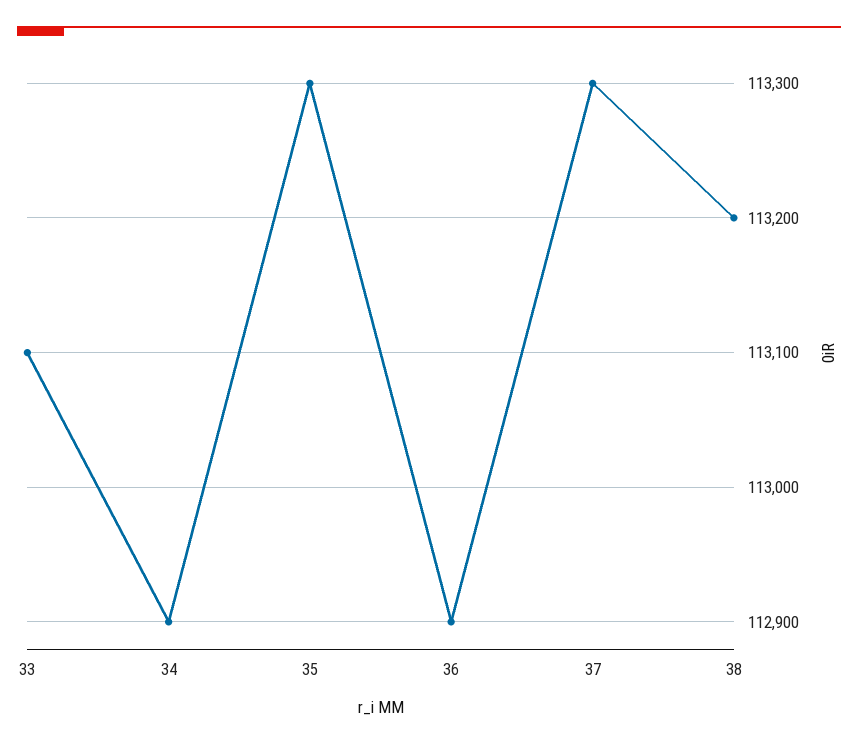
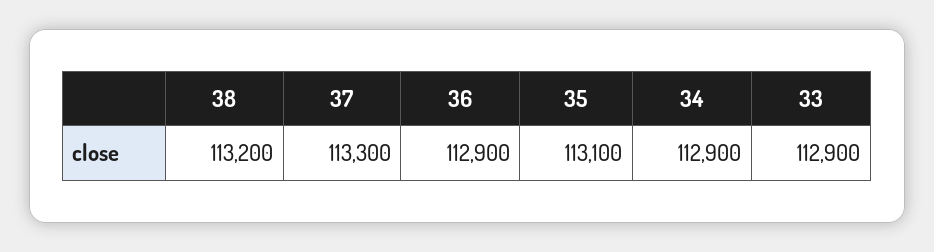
  {
-   "33": 113100,
+   "33": 112900,
    "34": 112900,
-   "35": 113300,
+   "35": 113100,
    "36": 112900,
    "37": 113300,
    "38": 113200
  }

